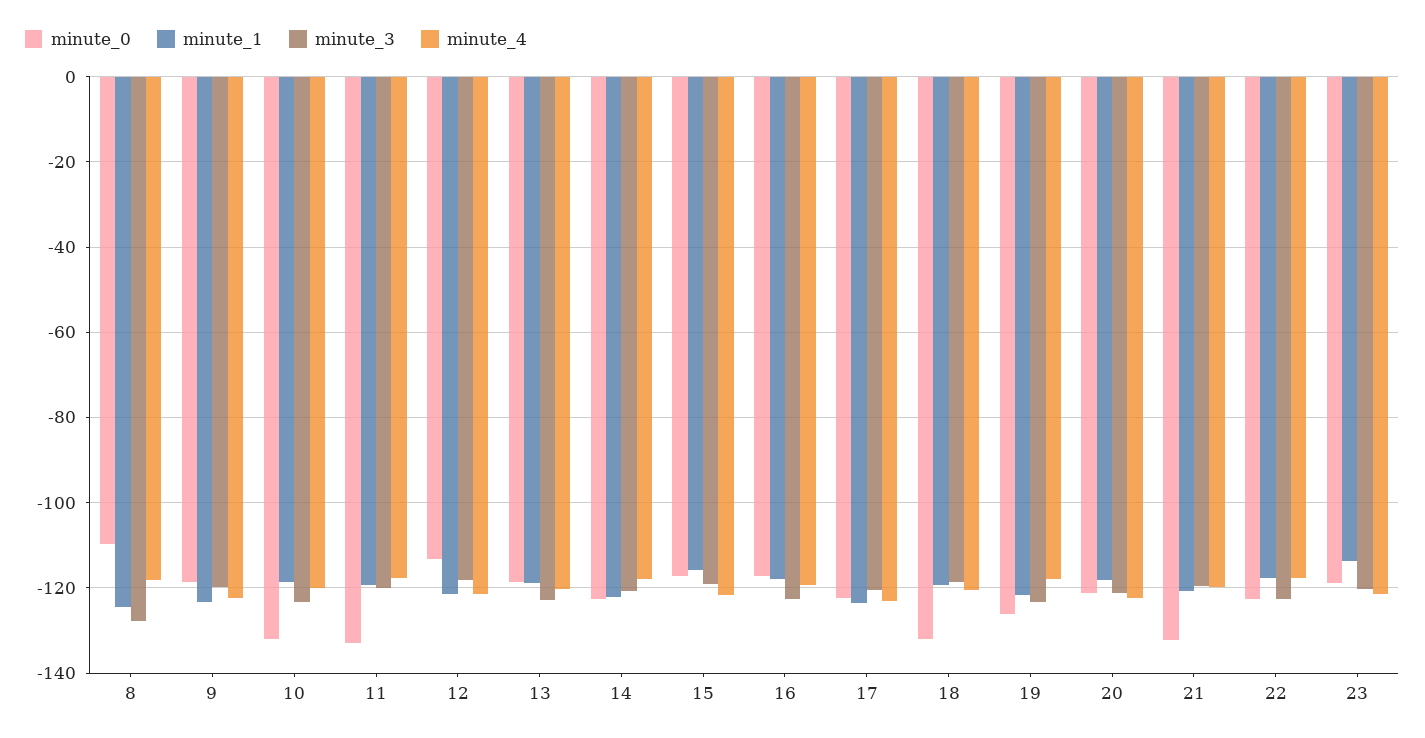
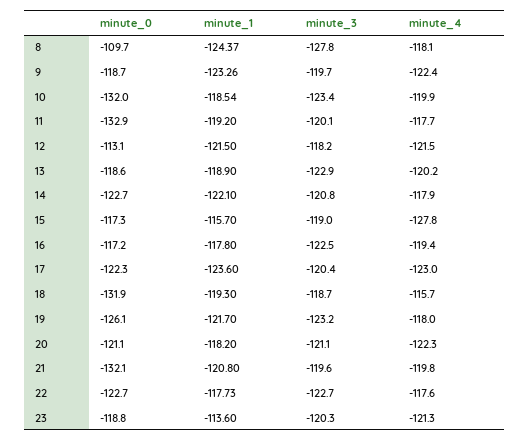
  {
    "minute_0": {
      "8": -109.7,
      "9": -118.7,
      "10": -132,
      "11": -132.9,
      "12": -113.1,
      "13": -118.6,
      "14": -122.7,
      "15": -117.3,
      "16": -117.2,
      "17": -122.3,
      "18": -131.9,
      "19": -126.1,
      "20": -121.1,
      "21": -132.1,
      "22": -122.7,
      "23": -118.8
    },
    "minute_1": {
      "8": -124.37,
      "9": -123.26,
      "10": -118.54,
      "11": -119.2,
      "12": -121.5,
      "13": -118.9,
      "14": -122.1,
      "15": -115.7,
      "16": -117.8,
      "17": -123.6,
      "18": -119.3,
      "19": -121.7,
      "20": -118.2,
      "21": -120.8,
      "22": -117.73,
      "23": -113.6
    },
    "minute_3": {
      "8": -127.8,
      "9": -119.7,
      "10": -123.4,
      "11": -120.1,
      "12": -118.2,
      "13": -122.9,
      "14": -120.8,
      "15": -119,
      "16": -122.5,
      "17": -120.4,
      "18": -118.7,
      "19": -123.2,
      "20": -121.1,
      "21": -119.6,
      "22": -122.7,
      "23": -120.3
    },
    "minute_4": {
      "8": -118.1,
      "9": -122.4,
      "10": -119.9,
      "11": -117.7,
      "12": -121.5,
      "13": -120.2,
      "14": -117.9,
-     "15": -122,
+     "15": -127.8,
      "16": -119.4,
      "17": -123,
-     "18": -120,
+     "18": -115.7,
      "19": -118,
      "20": -122.3,
      "21": -119.8,
      "22": -117.6,
      "23": -121.3
    }
  }

